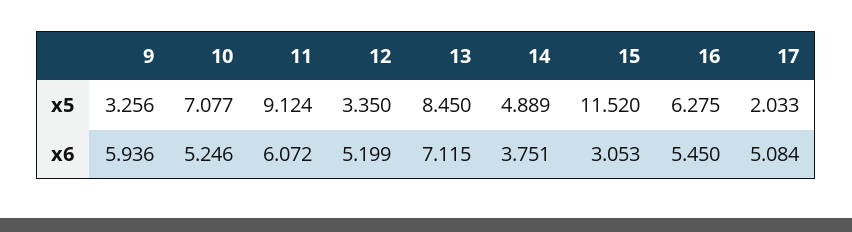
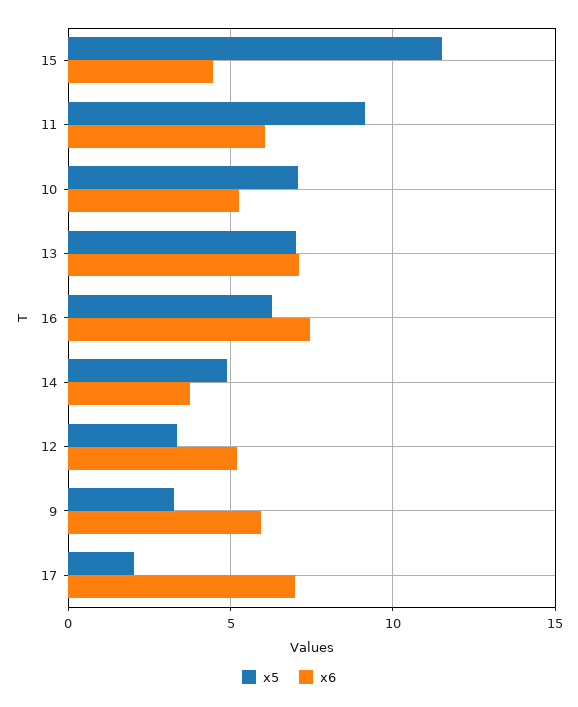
  {
    "x5": {
      "9": 3.256,
      "10": 7.077,
      "11": 9.124,
      "12": 3.35,
-     "13": 8.45,
+     "13": 7,
      "14": 4.889,
      "15": 11.52,
      "16": 6.275,
      "17": 2.033
    },
    "x6": {
      "9": 5.936,
      "10": 5.246,
      "11": 6.072,
      "12": 5.199,
      "13": 7.115,
      "14": 3.751,
-     "15": 3.053,
+     "15": 4.5,
-     "16": 5.45,
+     "16": 7.5,
-     "17": 5.084
+     "17": 7
    }
  }

